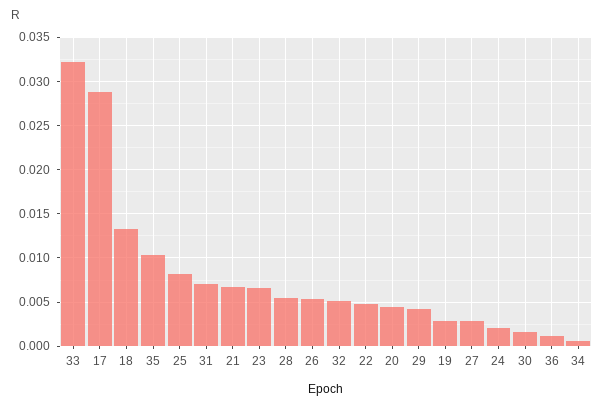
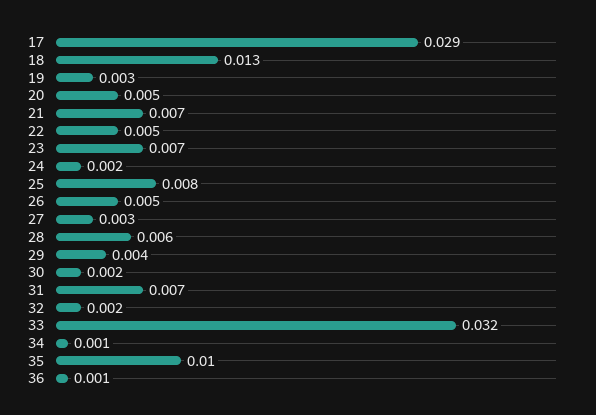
  {
    "33": 0.032,
    "17": 0.029,
    "18": 0.013,
    "35": 0.01,
    "25": 0.008,
    "31": 0.007,
    "21": 0.007,
    "23": 0.007,
    "28": 0.006,
    "26": 0.005,
-   "32": 0.005,
+   "32": 0.002,
    "22": 0.005,
    "20": 0.005,
    "29": 0.004,
    "19": 0.003,
    "27": 0.003,
    "24": 0.002,
    "30": 0.002,
    "36": 0.001,
    "34": 0.001
  }

